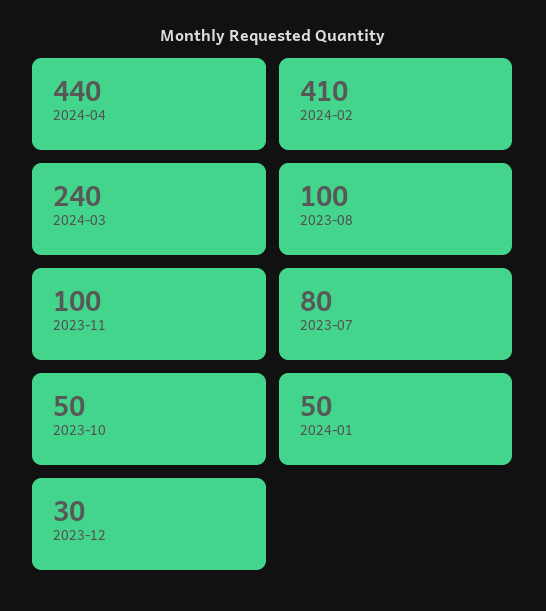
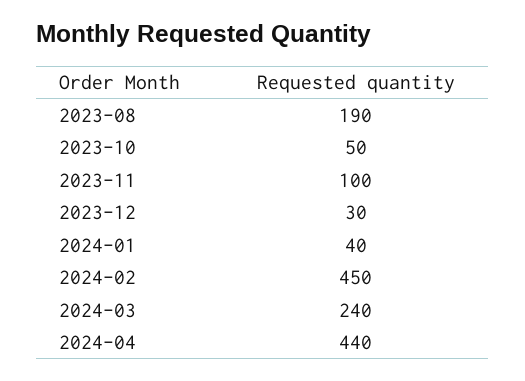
  {
    "2024-04": 440,
-   "2024-02": 410,
+   "2024-02": 450,
    "2024-03": 240,
-   "2023-08": 100,
+   "2023-08": 190,
    "2023-11": 100,
-   "2023-07": 80,
    "2023-10": 50,
-   "2024-01": 50,
+   "2024-01": 40,
    "2023-12": 30
  }

